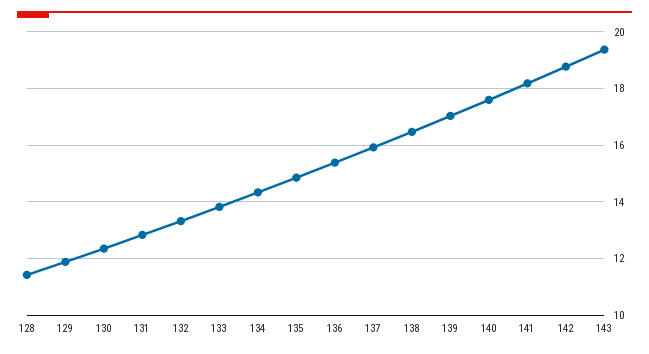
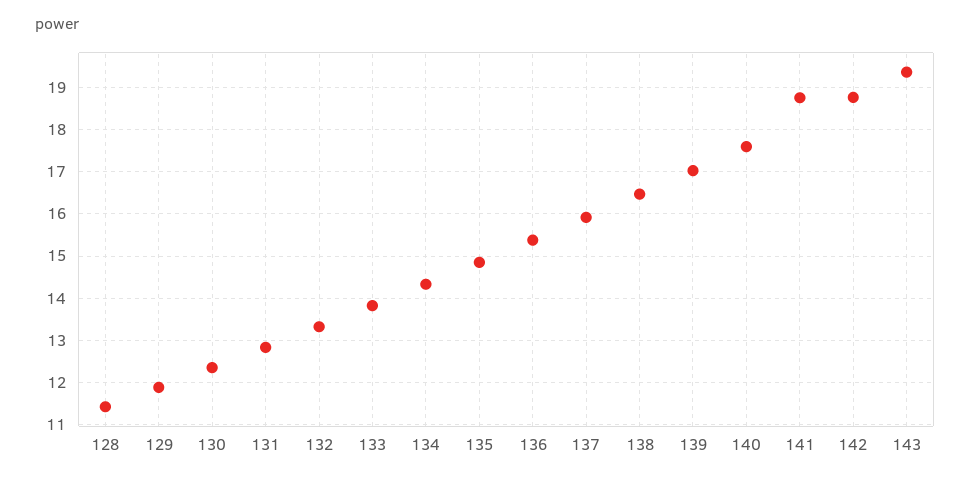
  {
    "128": 11.4,
    "129": 11.8,
    "130": 12.4,
    "131": 12.8,
    "132": 13.4,
    "133": 13.8,
    "134": 14.4,
    "135": 14.8,
    "136": 15.4,
    "137": 16,
    "138": 16.4,
    "139": 17,
    "140": 17.6,
-   "141": 18.25,
+   "141": 18.8,
    "142": 18.8,
    "143": 19.4
  }

